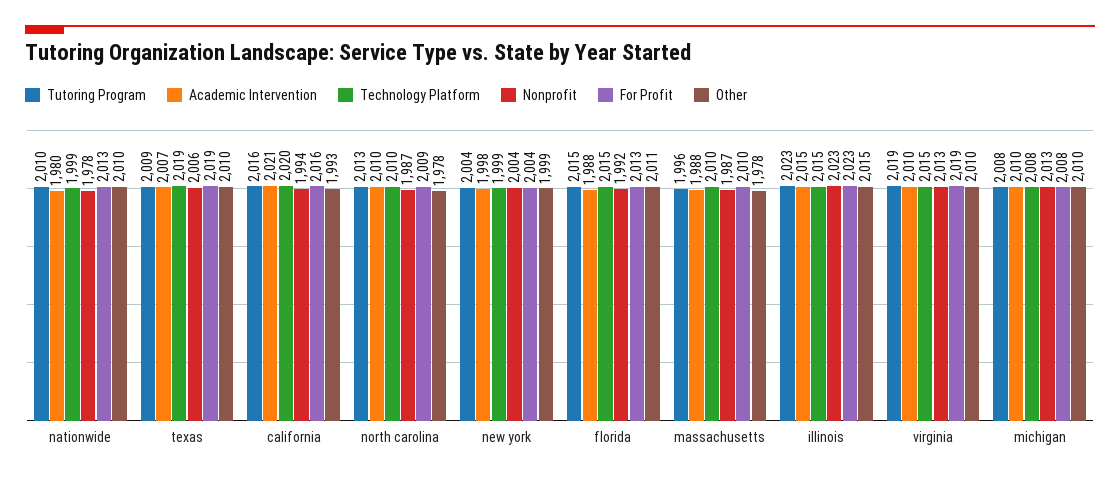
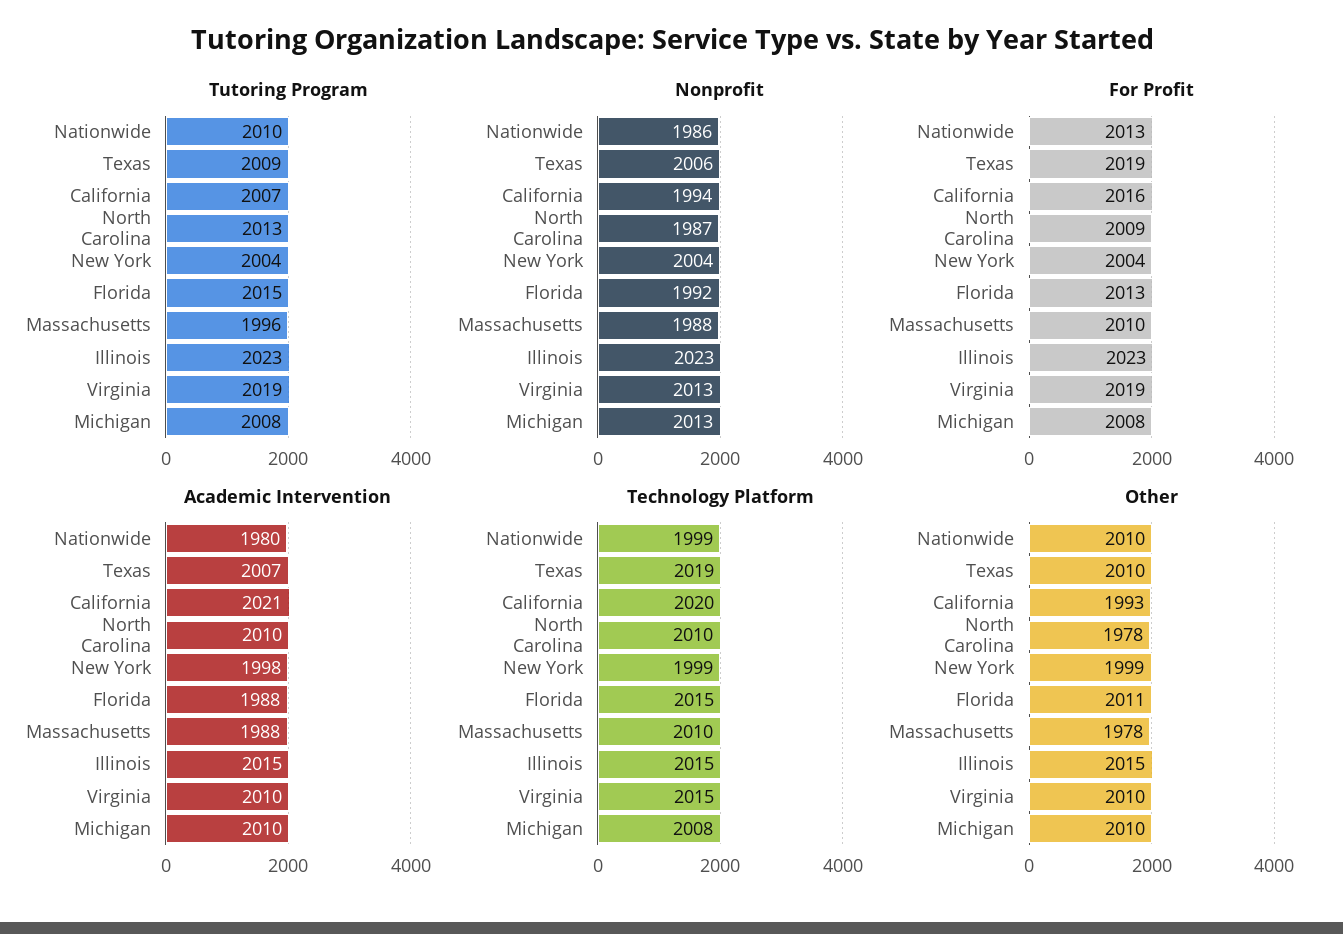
  {
    "Tutoring Program": {
      "nationwide": 2010,
      "texas": 2009,
-     "california": 2016,
+     "california": 2007,
      "north carolina": 2013,
      "new york": 2004,
      "florida": 2015,
      "massachusetts": 1996,
      "illinois": 2023,
      "virginia": 2019,
      "michigan": 2008
    },
    "Academic Intervention": {
      "nationwide": 1980,
      "texas": 2007,
      "california": 2021,
      "north carolina": 2010,
      "new york": 1998,
      "florida": 1988,
      "massachusetts": 1988,
      "illinois": 2015,
      "virginia": 2010,
      "michigan": 2010
    },
    "Technology Platform": {
      "nationwide": 1999,
      "texas": 2019,
      "california": 2020,
      "north carolina": 2010,
      "new york": 1999,
      "florida": 2015,
      "massachusetts": 2010,
      "illinois": 2015,
      "virginia": 2015,
      "michigan": 2008
    },
    "Nonprofit": {
-     "nationwide": 1978,
+     "nationwide": 1986,
      "texas": 2006,
      "california": 1994,
      "north carolina": 1987,
      "new york": 2004,
      "florida": 1992,
-     "massachusetts": 1987,
+     "massachusetts": 1988,
      "illinois": 2023,
      "virginia": 2013,
      "michigan": 2013
    },
    "For Profit": {
      "nationwide": 2013,
      "texas": 2019,
      "california": 2016,
      "north carolina": 2009,
      "new york": 2004,
      "florida": 2013,
      "massachusetts": 2010,
      "illinois": 2023,
      "virginia": 2019,
      "michigan": 2008
    },
    "Other": {
      "nationwide": 2010,
      "texas": 2010,
      "california": 1993,
      "north carolina": 1978,
      "new york": 1999,
      "florida": 2011,
      "massachusetts": 1978,
      "illinois": 2015,
      "virginia": 2010,
      "michigan": 2010
    }
  }

